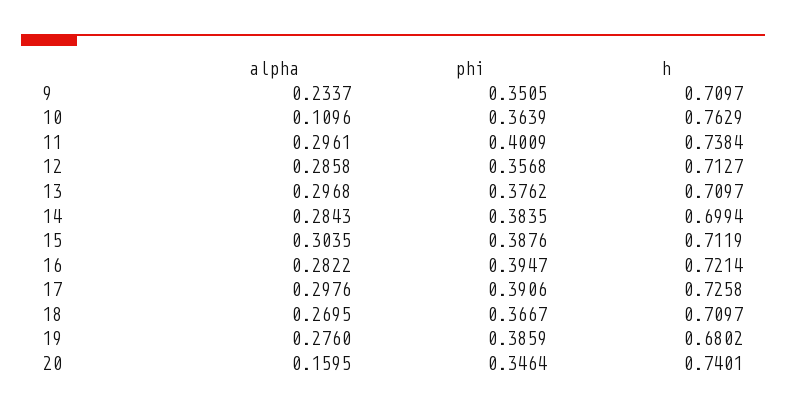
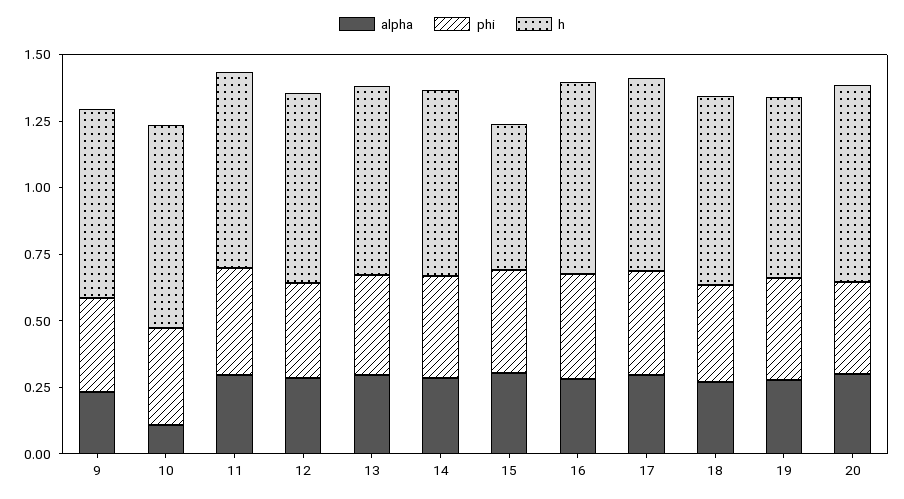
  {
    "alpha": {
      "9": 0.2337,
      "10": 0.1096,
      "11": 0.2961,
      "12": 0.2858,
      "13": 0.2968,
      "14": 0.2843,
      "15": 0.3035,
      "16": 0.2822,
      "17": 0.2976,
      "18": 0.2695,
      "19": 0.276,
-     "20": 0.1595
+     "20": 0.3
    },
    "phi": {
      "9": 0.3505,
      "10": 0.3639,
      "11": 0.4009,
      "12": 0.3568,
      "13": 0.3762,
      "14": 0.3835,
      "15": 0.3876,
      "16": 0.3947,
      "17": 0.3906,
      "18": 0.3667,
      "19": 0.3859,
      "20": 0.3464
    },
    "h": {
      "9": 0.7097,
      "10": 0.7629,
      "11": 0.7384,
      "12": 0.7127,
      "13": 0.7097,
      "14": 0.6994,
-     "15": 0.7119,
+     "15": 0.55,
      "16": 0.7214,
      "17": 0.7258,
      "18": 0.7097,
      "19": 0.6802,
      "20": 0.7401
    }
  }

